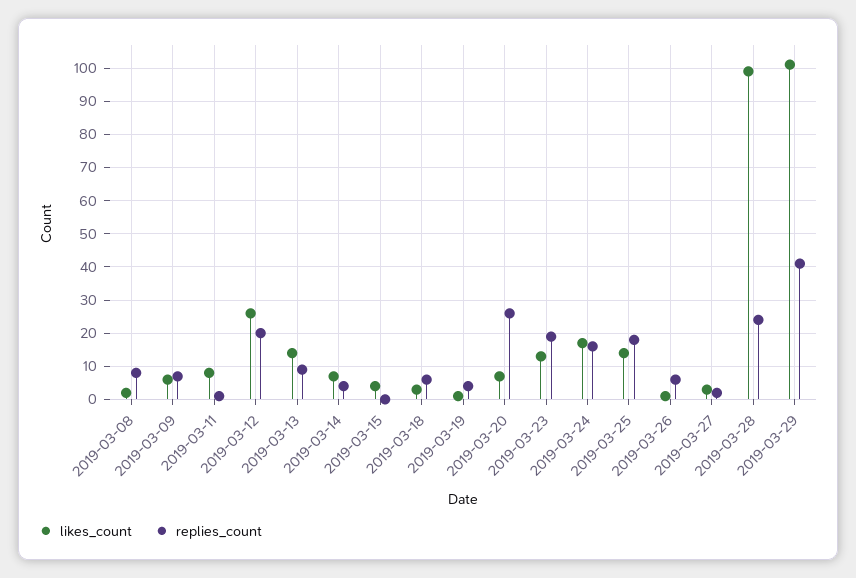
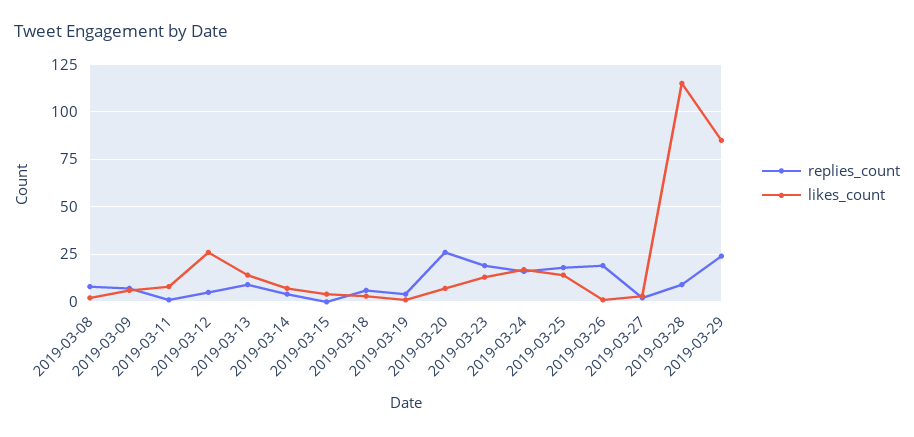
  {
    "likes_count": {
      "2019-03-08": 0,
      "2019-03-09": 5,
      "2019-03-11": 10,
      "2019-03-12": 25,
      "2019-03-13": 15,
      "2019-03-14": 5,
      "2019-03-15": 5,
      "2019-03-18": 5,
      "2019-03-19": 0,
      "2019-03-20": 5,
      "2019-03-23": 15,
      "2019-03-24": 15,
      "2019-03-25": 15,
      "2019-03-26": 0,
      "2019-03-27": 5,
-     "2019-03-28": 100,
+     "2019-03-28": 115,
-     "2019-03-29": 100
+     "2019-03-29": 85
    },
    "replies_count": {
      "2019-03-08": 10,
      "2019-03-09": 5,
      "2019-03-11": 0,
-     "2019-03-12": 20,
+     "2019-03-12": 5,
      "2019-03-13": 10,
      "2019-03-14": 5,
      "2019-03-15": 0,
      "2019-03-18": 5,
      "2019-03-19": 5,
      "2019-03-20": 25,
      "2019-03-23": 20,
      "2019-03-24": 15,
      "2019-03-25": 20,
-     "2019-03-26": 5,
+     "2019-03-26": 20,
      "2019-03-27": 0,
-     "2019-03-28": 25,
+     "2019-03-28": 10,
-     "2019-03-29": 40
+     "2019-03-29": 25
    }
  }

